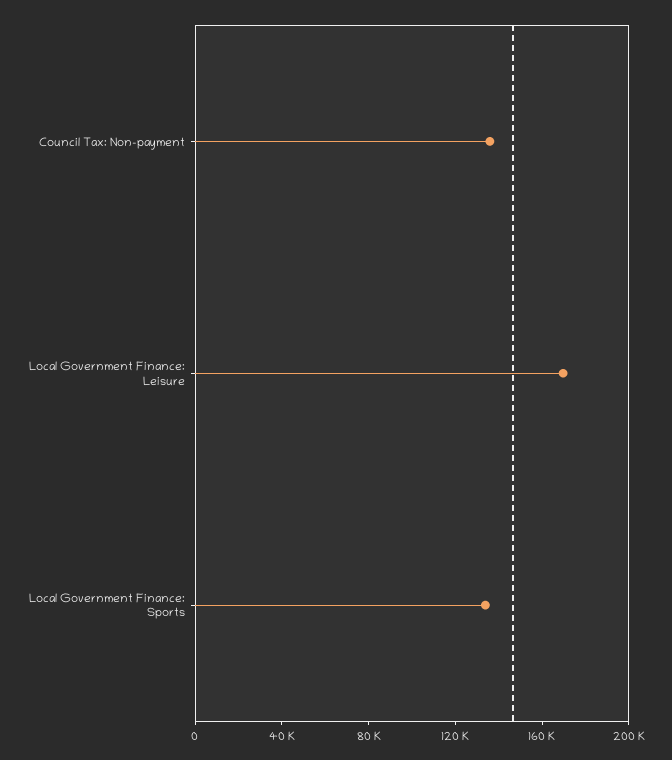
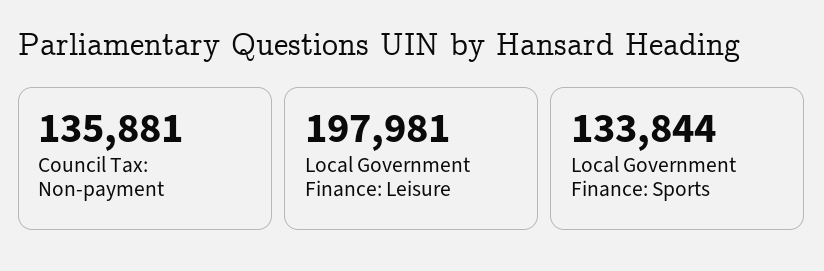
  {
    "Council Tax: Non-payment": 135881,
-   "Local Government Finance: Leisure": 170000,
+   "Local Government Finance: Leisure": 197981,
    "Local Government Finance: Sports": 133844
  }

